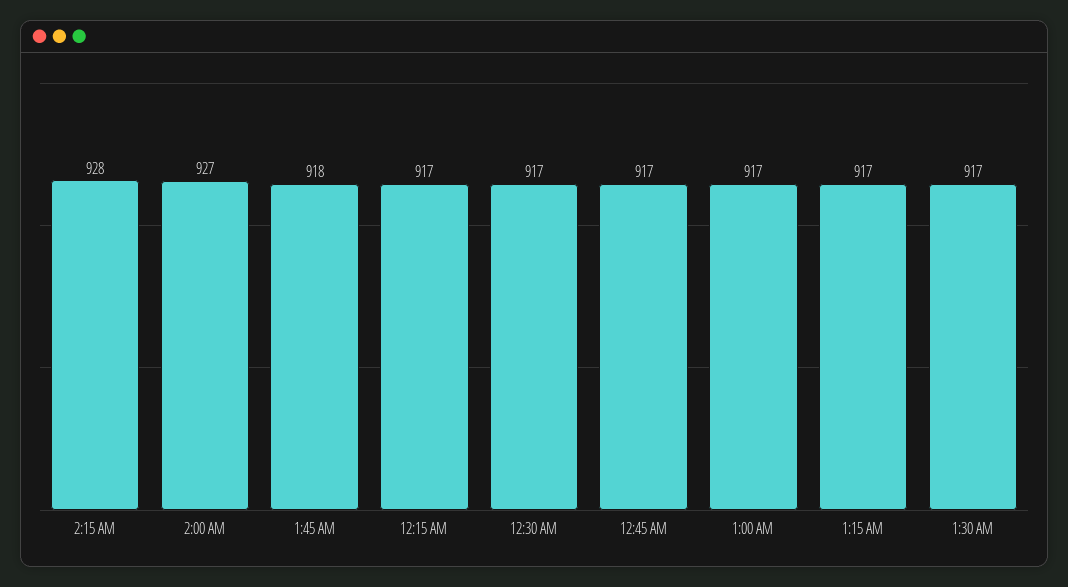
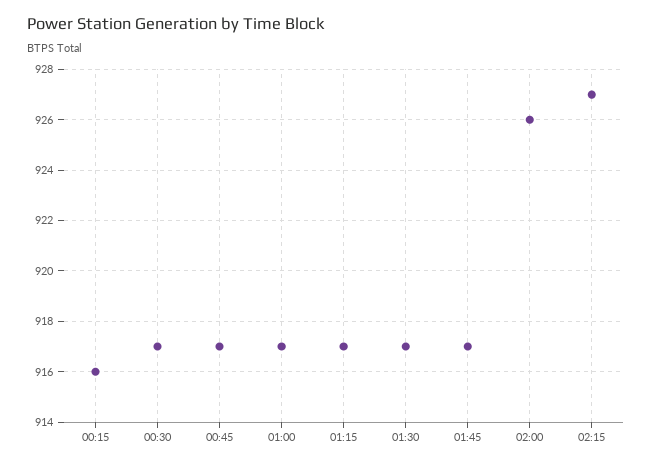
  {
-   "2:15 AM": 928,
+   "2:15 AM": 927,
-   "2:00 AM": 927,
+   "2:00 AM": 926,
-   "1:45 AM": 918,
+   "1:45 AM": 917,
-   "12:15 AM": 917,
+   "12:15 AM": 916,
    "12:30 AM": 917,
    "12:45 AM": 917,
    "1:00 AM": 917,
    "1:15 AM": 917,
    "1:30 AM": 917
  }

